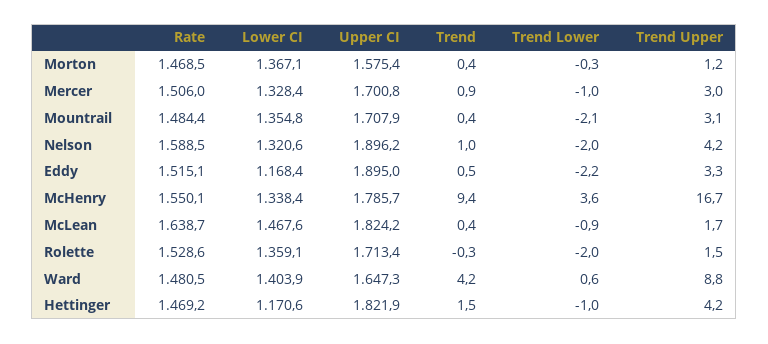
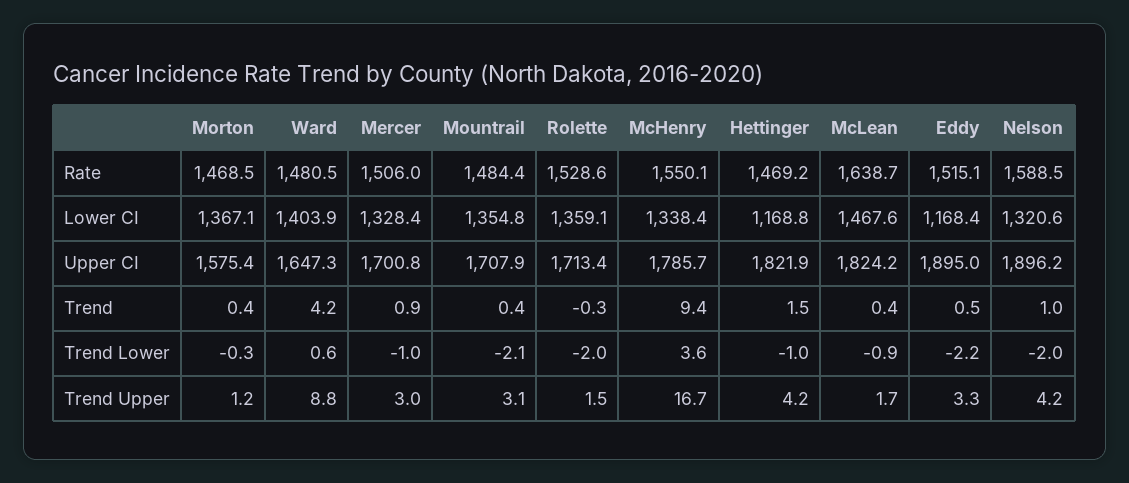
  {
    "Rate": {
      "Morton": 1468.5,
      "Mercer": 1506,
      "Mountrail": 1484.4,
      "Nelson": 1588.5,
      "Eddy": 1515.1,
      "McHenry": 1550.1,
      "McLean": 1638.7,
      "Rolette": 1528.6,
      "Ward": 1480.5,
      "Hettinger": 1469.2
    },
    "Lower CI": {
      "Morton": 1367.1,
      "Mercer": 1328.4,
      "Mountrail": 1354.8,
      "Nelson": 1320.6,
      "Eddy": 1168.4,
      "McHenry": 1338.4,
      "McLean": 1467.6,
      "Rolette": 1359.1,
      "Ward": 1403.9,
-     "Hettinger": 1170.6
+     "Hettinger": 1168.8
    },
    "Upper CI": {
      "Morton": 1575.4,
      "Mercer": 1700.8,
      "Mountrail": 1707.9,
      "Nelson": 1896.2,
      "Eddy": 1895,
      "McHenry": 1785.7,
      "McLean": 1824.2,
      "Rolette": 1713.4,
      "Ward": 1647.3,
      "Hettinger": 1821.9
    },
    "Trend": {
      "Morton": 0.4,
      "Mercer": 0.9,
      "Mountrail": 0.4,
      "Nelson": 1,
      "Eddy": 0.5,
      "McHenry": 9.4,
      "McLean": 0.4,
      "Rolette": -0.3,
      "Ward": 4.2,
      "Hettinger": 1.5
    },
    "Trend Lower": {
      "Morton": -0.3,
      "Mercer": -1,
      "Mountrail": -2.1,
      "Nelson": -2,
      "Eddy": -2.2,
      "McHenry": 3.6,
      "McLean": -0.9,
      "Rolette": -2,
      "Ward": 0.6,
      "Hettinger": -1
    },
    "Trend Upper": {
      "Morton": 1.2,
      "Mercer": 3,
      "Mountrail": 3.1,
      "Nelson": 4.2,
      "Eddy": 3.3,
      "McHenry": 16.7,
      "McLean": 1.7,
      "Rolette": 1.5,
      "Ward": 8.8,
      "Hettinger": 4.2
    }
  }

